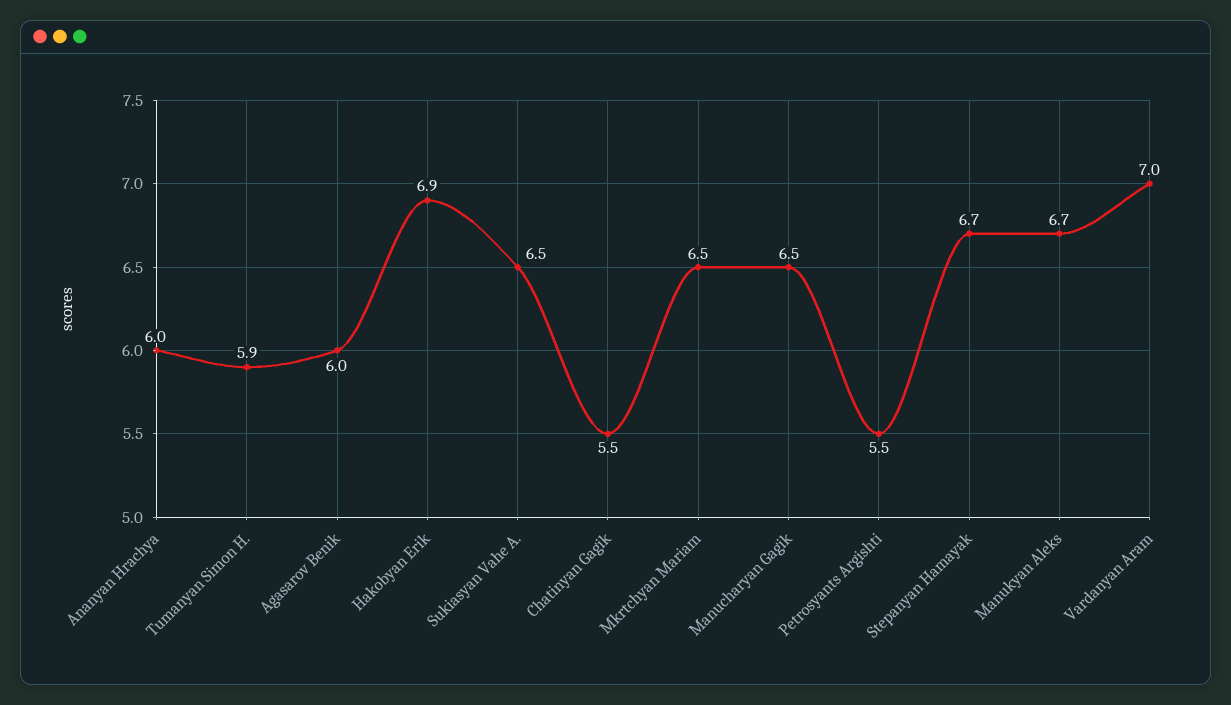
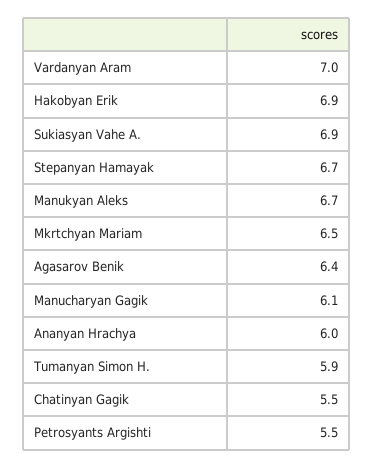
  {
    "Ananyan Hrachya": 6,
    "Tumanyan Simon H.": 5.9,
-   "Agasarov Benik": 6,
+   "Agasarov Benik": 6.4,
    "Hakobyan Erik": 6.9,
-   "Sukiasyan Vahe A.": 6.5,
+   "Sukiasyan Vahe A.": 6.9,
    "Chatinyan Gagik": 5.5,
    "Mkrtchyan Mariam": 6.5,
-   "Manucharyan Gagik": 6.5,
+   "Manucharyan Gagik": 6.1,
    "Petrosyants Argishti": 5.5,
    "Stepanyan Hamayak": 6.7,
    "Manukyan Aleks": 6.7,
    "Vardanyan Aram": 7
  }

